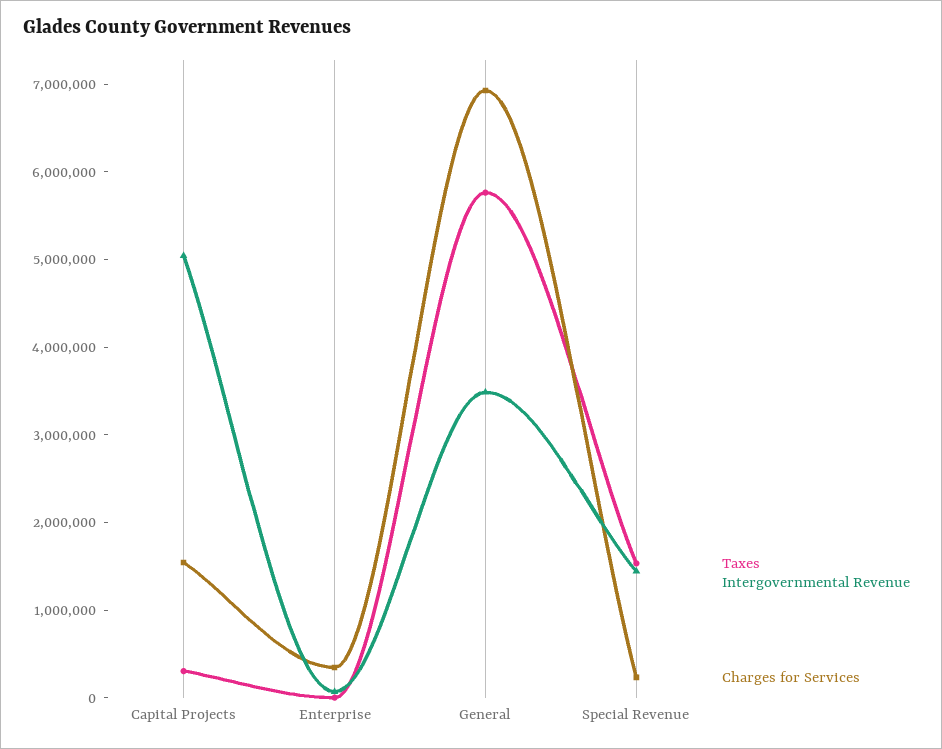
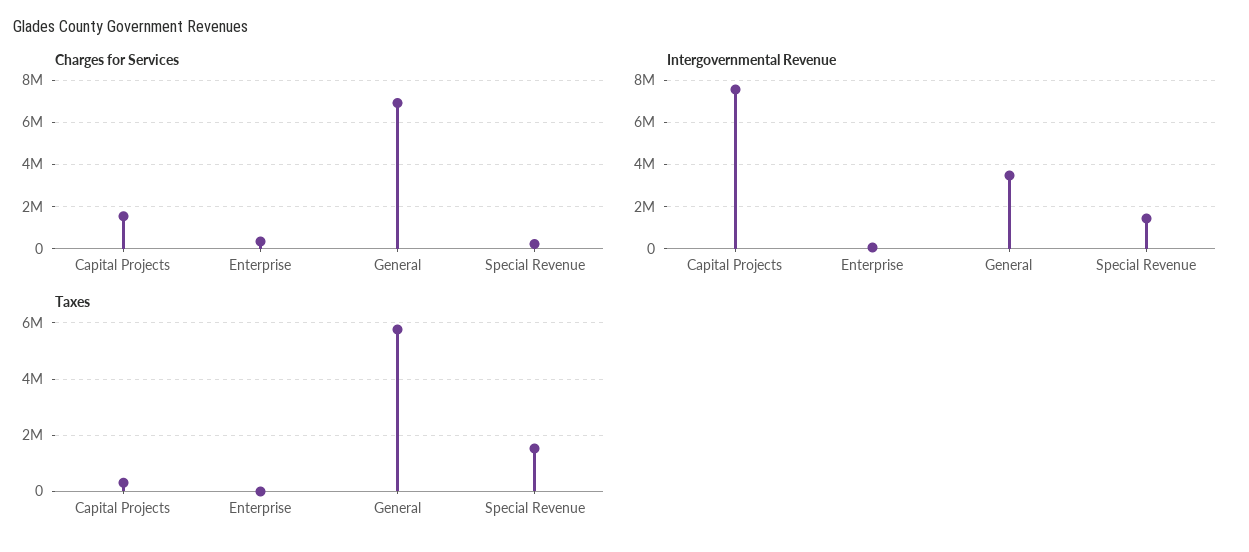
  {
    "Taxes": {
      "Capital Projects": 400000,
      "Enterprise": 0,
      "General": 5800000,
      "Special Revenue": 1600000
    },
    "Intergovernmental Revenue": {
-     "Capital Projects": 5000000,
+     "Capital Projects": 7500000,
      "Enterprise": 0,
      "General": 3400000,
      "Special Revenue": 1400000
    },
    "Charges for Services": {
      "Capital Projects": 1600000,
      "Enterprise": 400000,
      "General": 7000000,
      "Special Revenue": 200000
    }
  }

